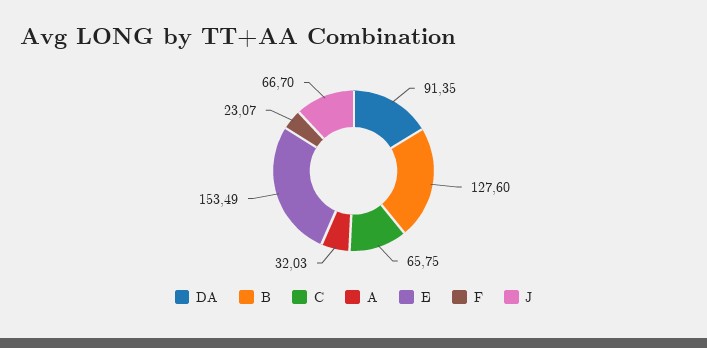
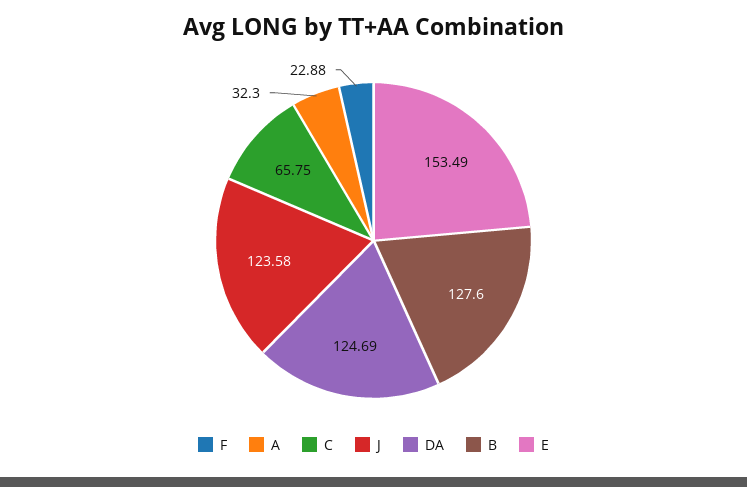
  {
-   "DA": 91.35,
+   "DA": 124.69,
    "B": 127.6,
    "C": 65.75,
-   "A": 32.03,
+   "A": 32.3,
    "E": 153.49,
-   "F": 23.07,
+   "F": 22.88,
-   "J": 66.7
+   "J": 123.58
  }

